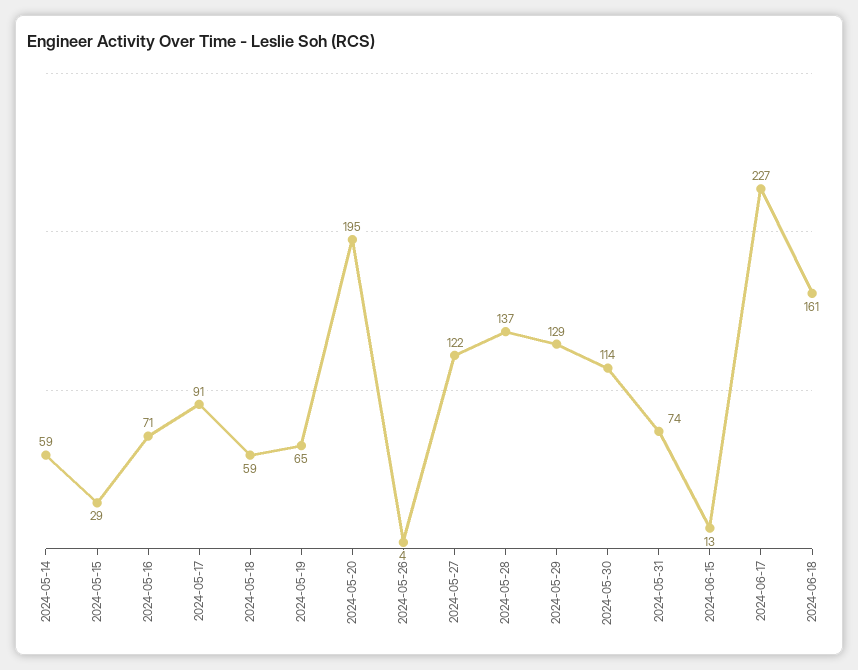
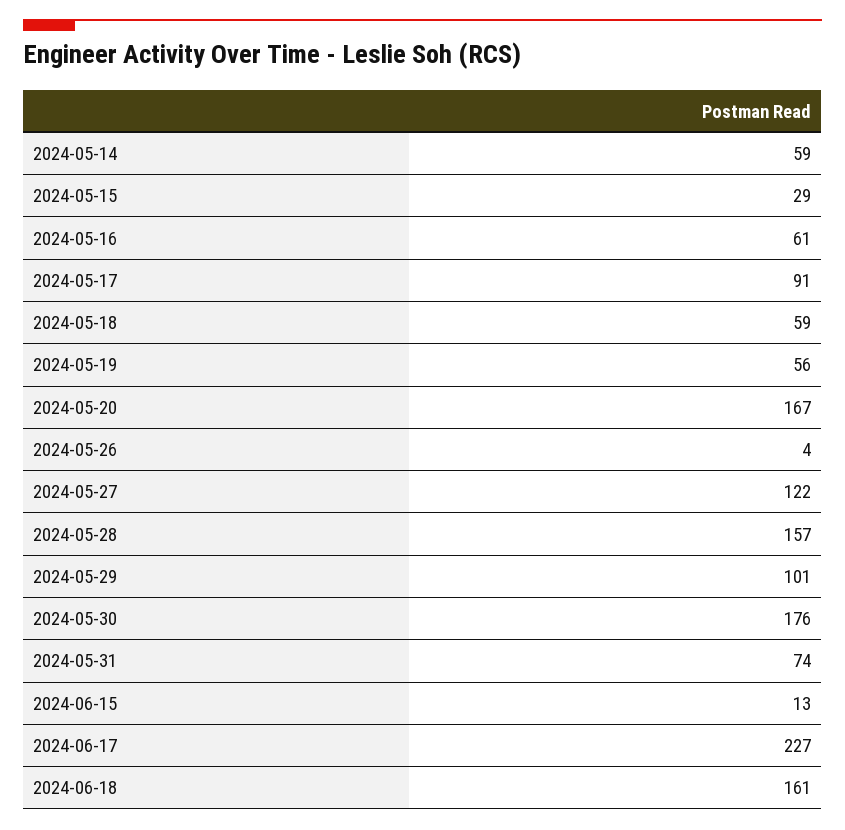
  {
    "2024-05-14": 59,
    "2024-05-15": 29,
-   "2024-05-16": 71,
+   "2024-05-16": 61,
    "2024-05-17": 91,
    "2024-05-18": 59,
-   "2024-05-19": 65,
+   "2024-05-19": 56,
-   "2024-05-20": 195,
+   "2024-05-20": 167,
    "2024-05-26": 4,
    "2024-05-27": 122,
-   "2024-05-28": 137,
+   "2024-05-28": 157,
-   "2024-05-29": 129,
+   "2024-05-29": 101,
-   "2024-05-30": 114,
+   "2024-05-30": 176,
    "2024-05-31": 74,
    "2024-06-15": 13,
    "2024-06-17": 227,
    "2024-06-18": 161
  }

